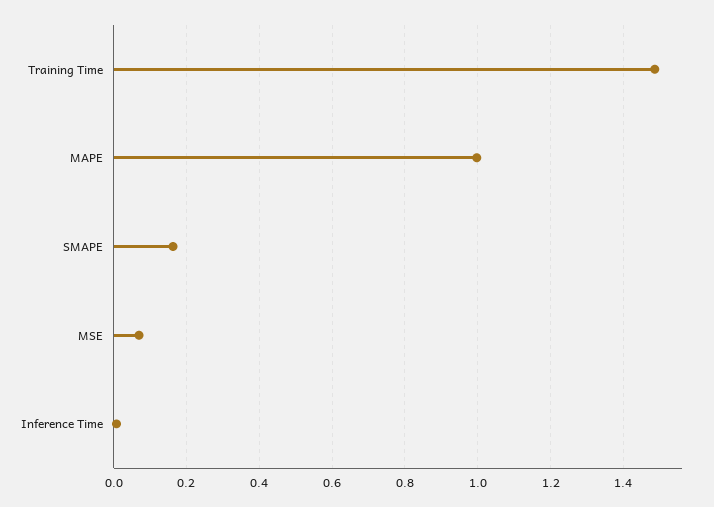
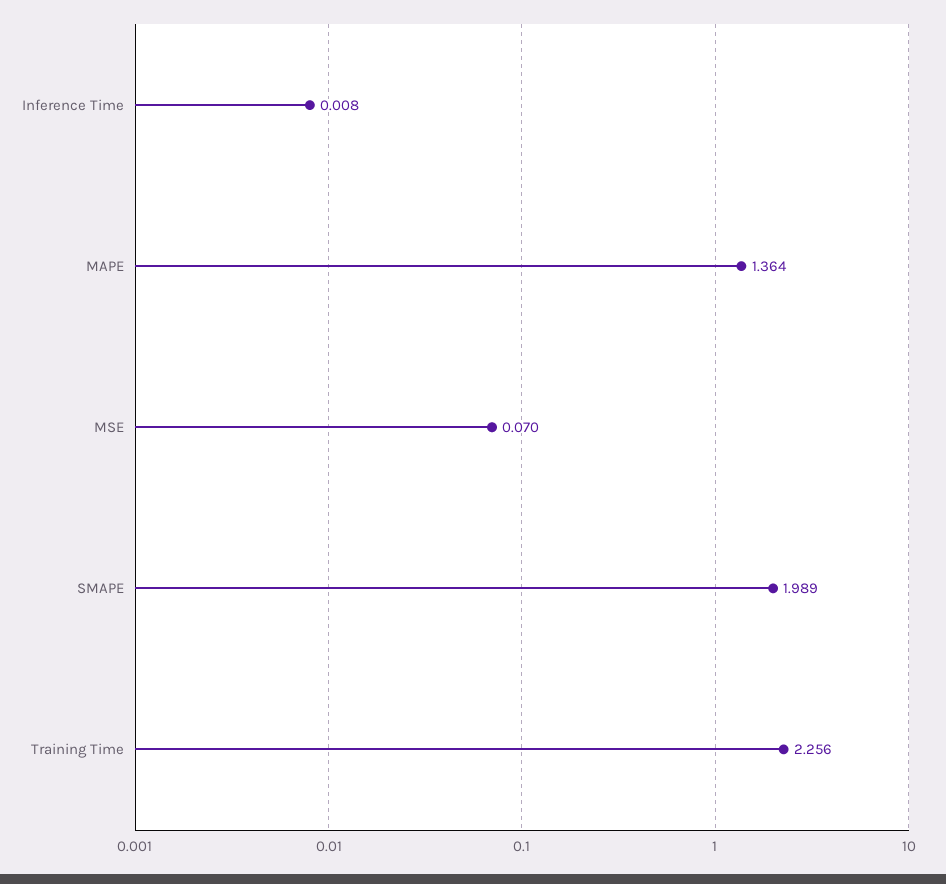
  {
-   "Training Time": 1.48,
+   "Training Time": 2.256,
-   "MAPE": 1,
+   "MAPE": 1.364,
-   "SMAPE": 0.16,
+   "SMAPE": 1.989,
    "MSE": 0.07,
    "Inference Time": 0.008
  }

